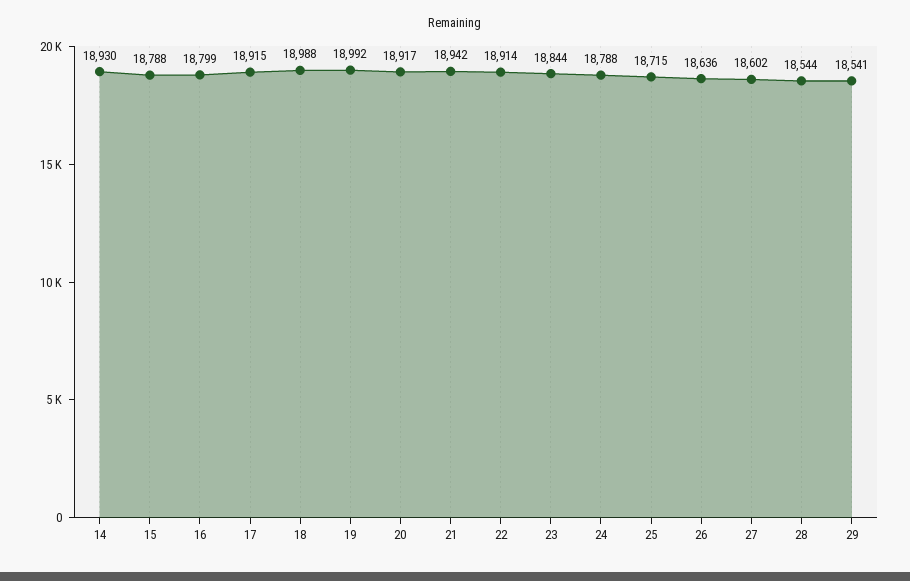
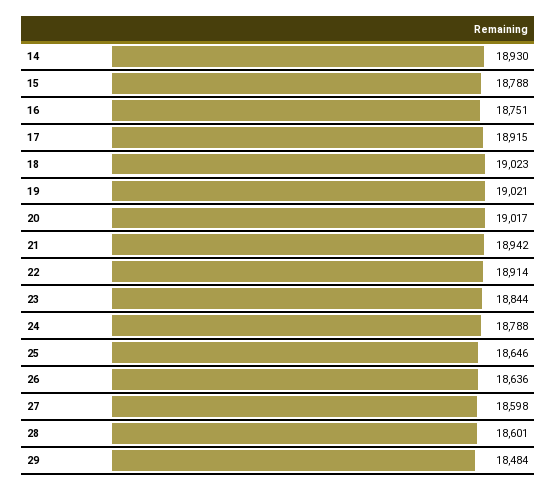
  {
    "14": 18930,
    "15": 18788,
-   "16": 18799,
+   "16": 18751,
    "17": 18915,
-   "18": 18988,
+   "18": 19023,
-   "19": 18992,
+   "19": 19021,
-   "20": 18917,
+   "20": 19017,
    "21": 18942,
    "22": 18914,
    "23": 18844,
    "24": 18788,
-   "25": 18715,
+   "25": 18646,
    "26": 18636,
-   "27": 18602,
+   "27": 18598,
-   "28": 18544,
+   "28": 18601,
-   "29": 18541
+   "29": 18484
  }

